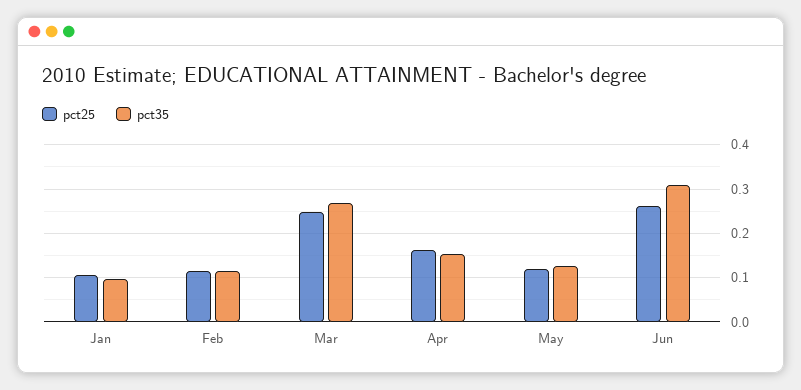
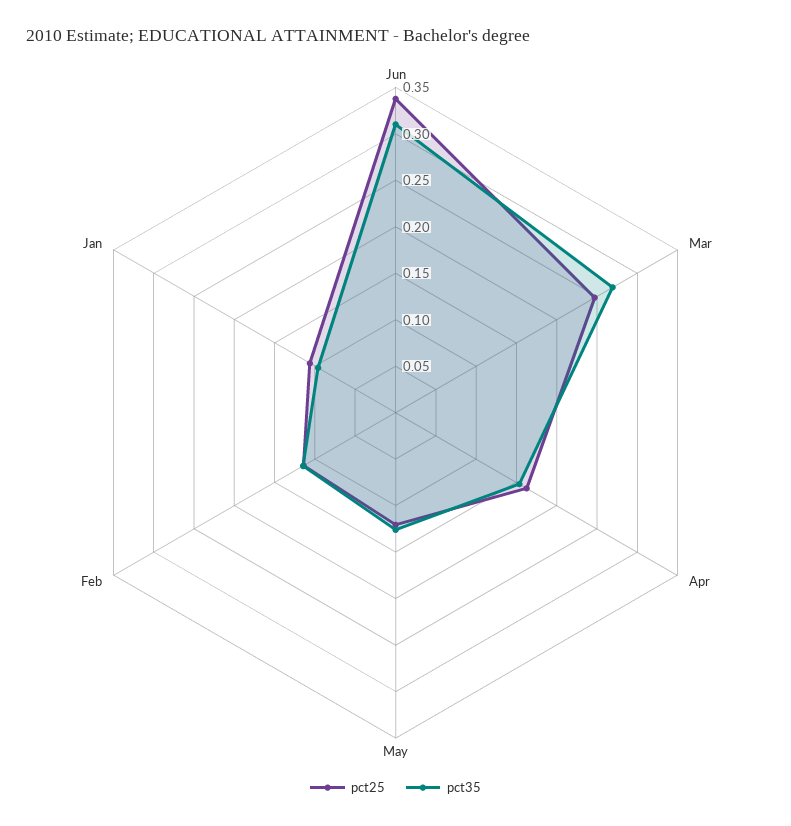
  {
    "pct25": {
      "Jan": 0.11,
      "Feb": 0.11,
      "Mar": 0.25,
      "Apr": 0.16,
      "May": 0.12,
-     "Jun": 0.26
+     "Jun": 0.34
    },
    "pct35": {
      "Jan": 0.1,
      "Feb": 0.11,
      "Mar": 0.27,
      "Apr": 0.15,
      "May": 0.13,
      "Jun": 0.31
    }
  }

